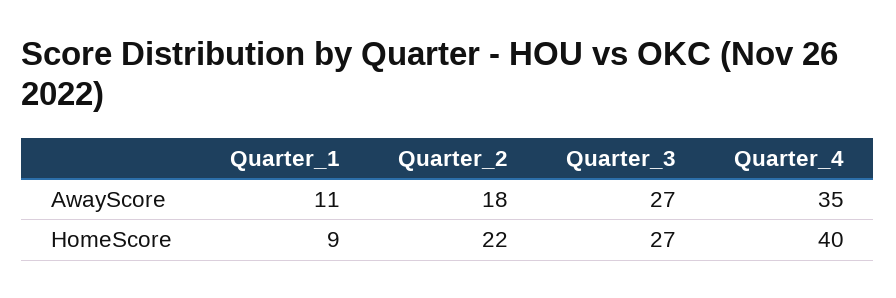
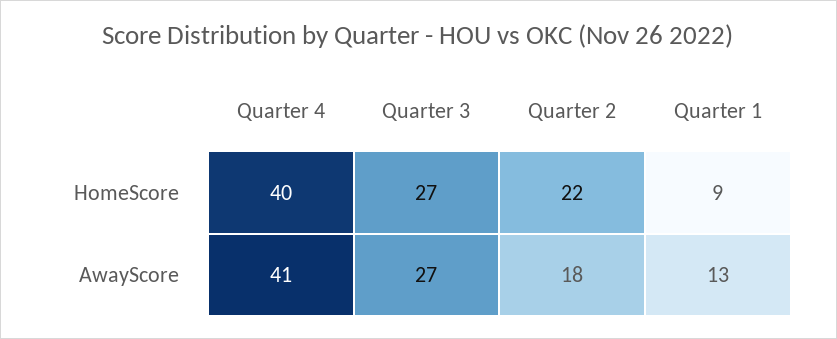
  {
    "Quarter_1": {
-     "AwayScore": 11,
+     "AwayScore": 13,
      "HomeScore": 9
    },
    "Quarter_2": {
      "AwayScore": 18,
      "HomeScore": 22
    },
    "Quarter_3": {
      "AwayScore": 27,
      "HomeScore": 27
    },
    "Quarter_4": {
-     "AwayScore": 35,
+     "AwayScore": 41,
      "HomeScore": 40
    }
  }

